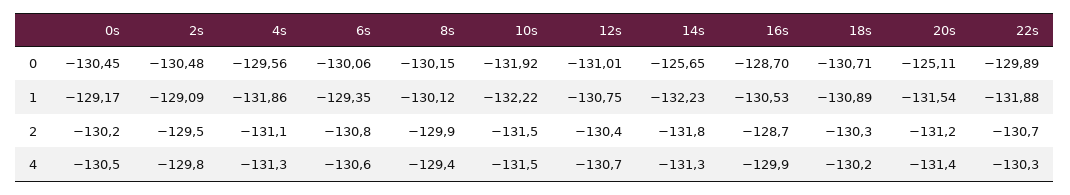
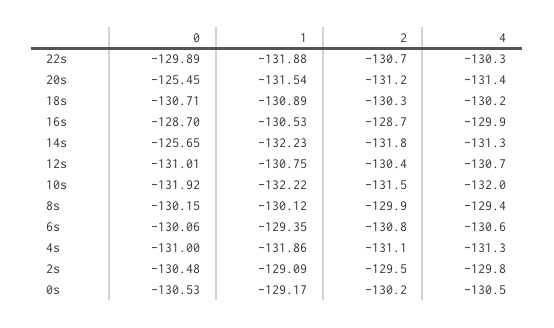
  {
    "0s": {
-     "0": -130.45,
+     "0": -130.53,
      "1": -129.17,
      "2": -130.2,
      "4": -130.5
    },
    "2s": {
      "0": -130.48,
      "1": -129.09,
      "2": -129.5,
      "4": -129.8
    },
    "4s": {
-     "0": -129.56,
+     "0": -131,
      "1": -131.86,
      "2": -131.1,
      "4": -131.3
    },
    "6s": {
      "0": -130.06,
      "1": -129.35,
      "2": -130.8,
      "4": -130.6
    },
    "8s": {
      "0": -130.15,
      "1": -130.12,
      "2": -129.9,
      "4": -129.4
    },
    "10s": {
      "0": -131.92,
      "1": -132.22,
      "2": -131.5,
-     "4": -131.5
+     "4": -132
    },
    "12s": {
      "0": -131.01,
      "1": -130.75,
      "2": -130.4,
      "4": -130.7
    },
    "14s": {
      "0": -125.65,
      "1": -132.23,
      "2": -131.8,
      "4": -131.3
    },
    "16s": {
      "0": -128.7,
      "1": -130.53,
      "2": -128.7,
      "4": -129.9
    },
    "18s": {
      "0": -130.71,
      "1": -130.89,
      "2": -130.3,
      "4": -130.2
    },
    "20s": {
-     "0": -125.11,
+     "0": -125.45,
      "1": -131.54,
      "2": -131.2,
      "4": -131.4
    },
    "22s": {
      "0": -129.89,
      "1": -131.88,
      "2": -130.7,
      "4": -130.3
    }
  }

